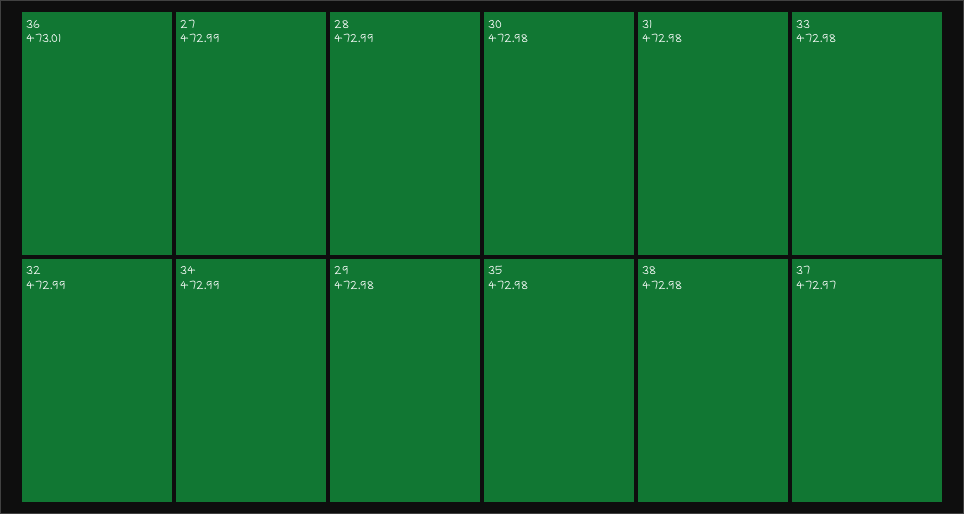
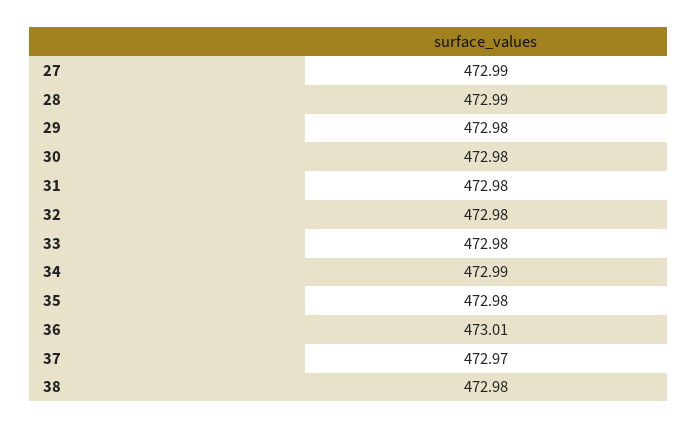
  {
    "36": 473.01,
    "27": 472.99,
    "28": 472.99,
-   "32": 472.99,
+   "32": 472.98,
    "34": 472.99,
    "29": 472.98,
    "30": 472.98,
    "31": 472.98,
    "33": 472.98,
    "35": 472.98,
    "38": 472.98,
    "37": 472.97
  }

